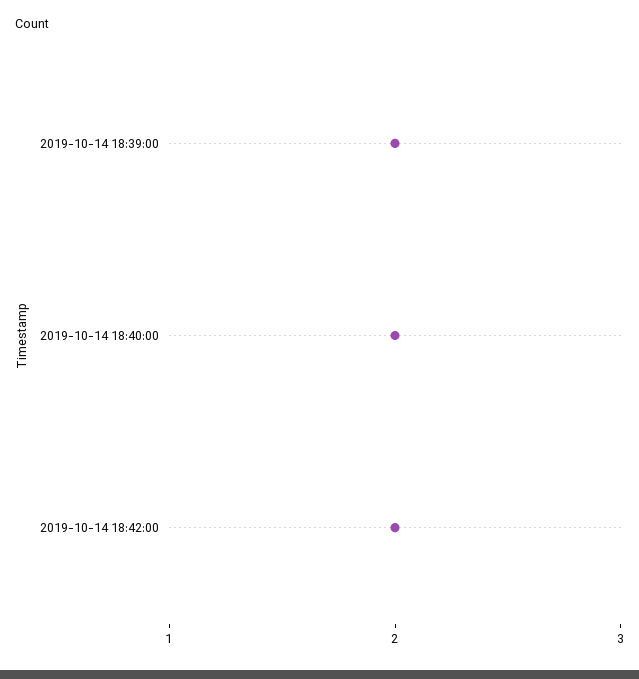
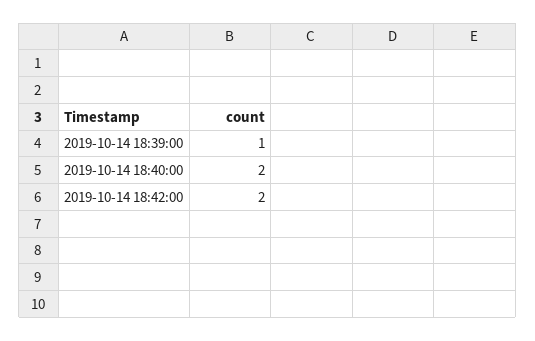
  {
-   "2019-10-14 18:39:00": 2,
+   "2019-10-14 18:39:00": 1,
    "2019-10-14 18:40:00": 2,
    "2019-10-14 18:42:00": 2
  }

